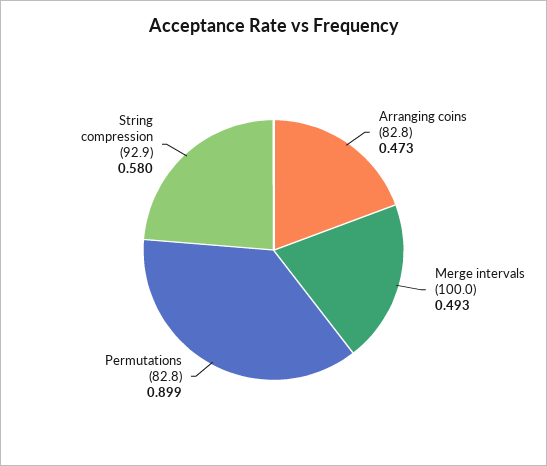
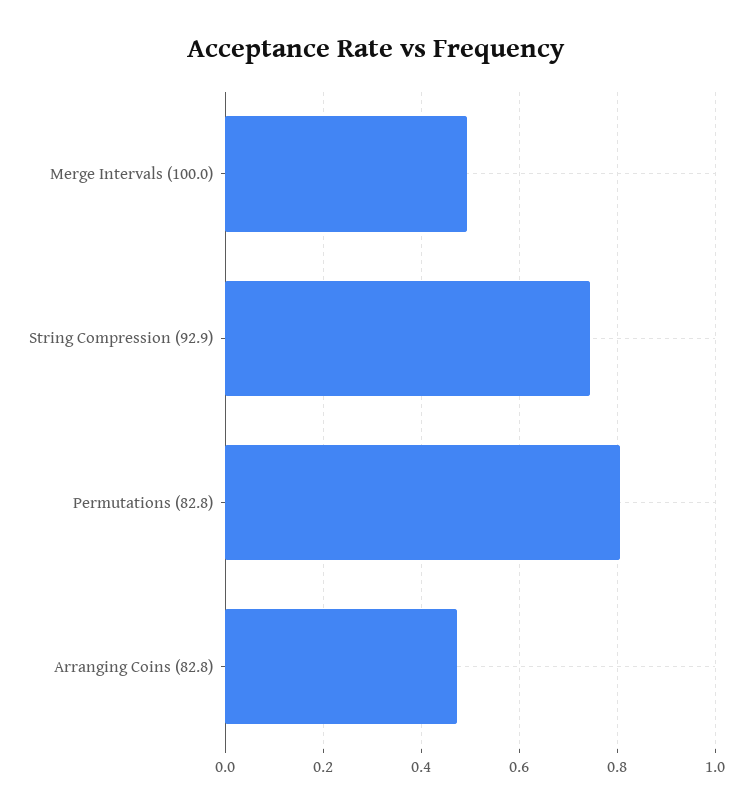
  {
    "Arranging coins (82.8)": 0.473,
    "Merge intervals (100.0)": 0.493,
-   "Permutations (82.8)": 0.899,
+   "Permutations (82.8)": 0.8,
-   "String compression (92.9)": 0.58
+   "String compression (92.9)": 0.74
  }

